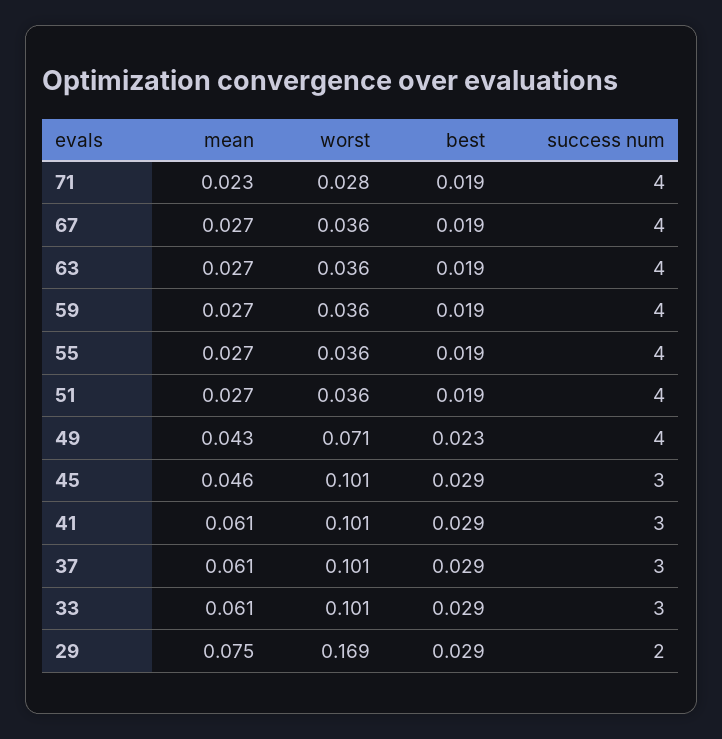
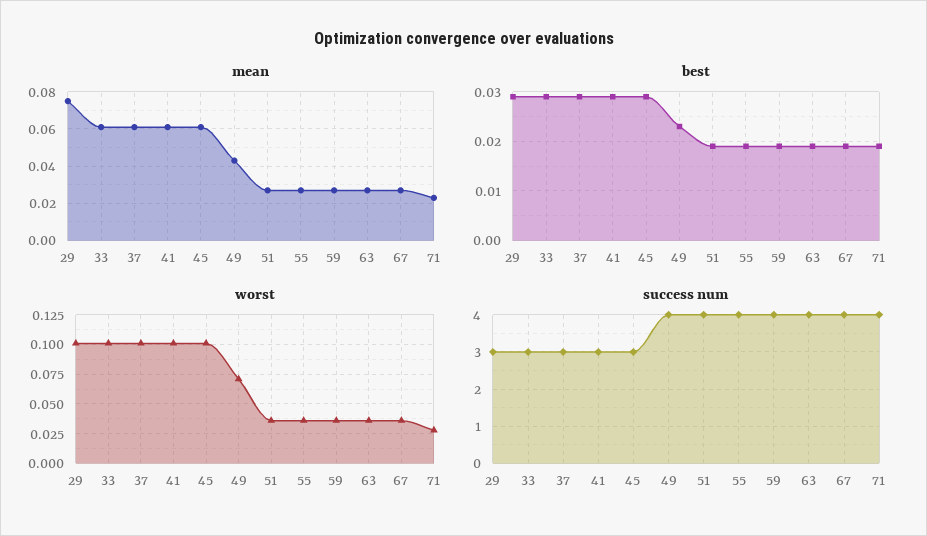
  {
    "mean": {
      "71": 0.023,
      "67": 0.027,
      "63": 0.027,
      "59": 0.027,
      "55": 0.027,
      "51": 0.027,
      "49": 0.043,
-     "45": 0.046,
+     "45": 0.06,
      "41": 0.061,
      "37": 0.061,
      "33": 0.061,
      "29": 0.075
    },
    "worst": {
      "71": 0.028,
      "67": 0.036,
      "63": 0.036,
      "59": 0.036,
      "55": 0.036,
      "51": 0.036,
      "49": 0.071,
      "45": 0.101,
      "41": 0.101,
      "37": 0.101,
      "33": 0.101,
-     "29": 0.169
+     "29": 0.1
    },
    "best": {
      "71": 0.019,
      "67": 0.019,
      "63": 0.019,
      "59": 0.019,
      "55": 0.019,
      "51": 0.019,
      "49": 0.023,
      "45": 0.029,
      "41": 0.029,
      "37": 0.029,
      "33": 0.029,
      "29": 0.029
    },
    "success num": {
      "71": 4,
      "67": 4,
      "63": 4,
      "59": 4,
      "55": 4,
      "51": 4,
      "49": 4,
      "45": 3,
      "41": 3,
      "37": 3,
      "33": 3,
-     "29": 2
+     "29": 3
    }
  }

